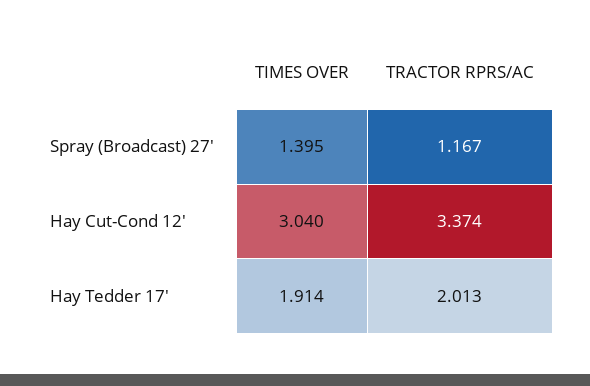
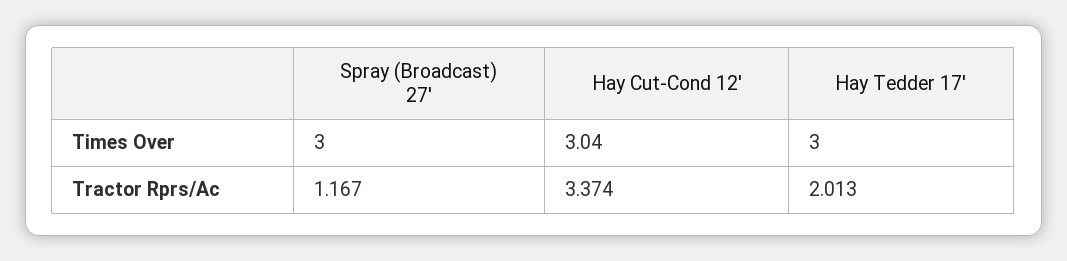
  {
    "TIMES OVER": {
-     "Spray (Broadcast) 27'": 1.395,
+     "Spray (Broadcast) 27'": 3,
      "Hay Cut-Cond 12'": 3.04,
-     "Hay Tedder 17'": 1.914
+     "Hay Tedder 17'": 3
    },
    "TRACTOR RPRS/AC": {
      "Spray (Broadcast) 27'": 1.167,
      "Hay Cut-Cond 12'": 3.374,
      "Hay Tedder 17'": 2.013
    }
  }

